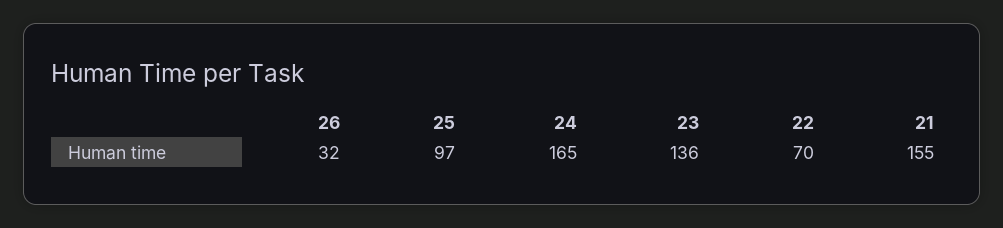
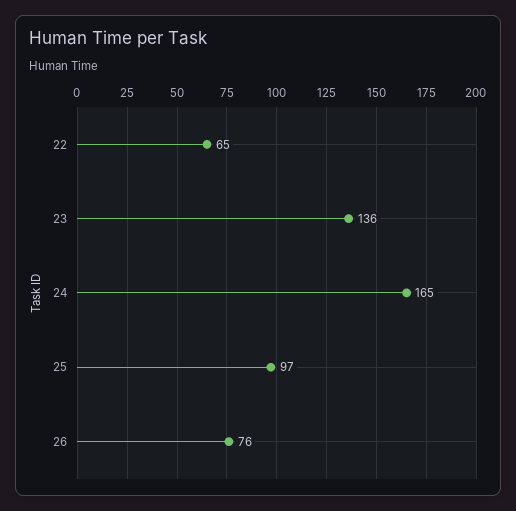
  {
-   "26": 32,
+   "26": 76,
    "25": 97,
    "24": 165,
    "23": 136,
-   "22": 70,
+   "22": 65
-   "21": 155
  }

